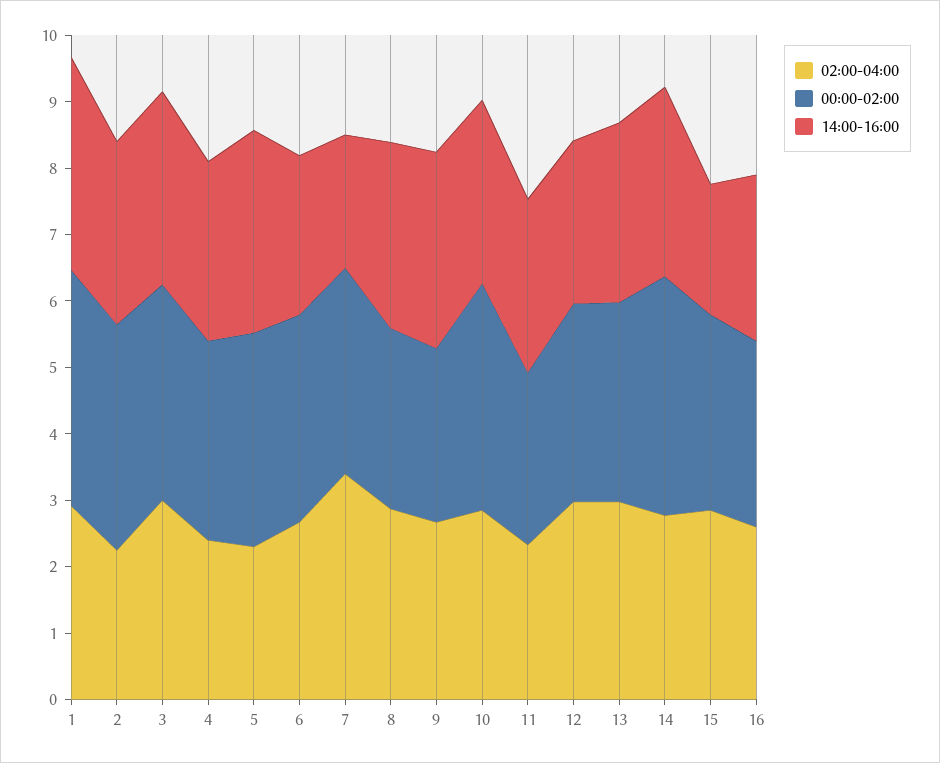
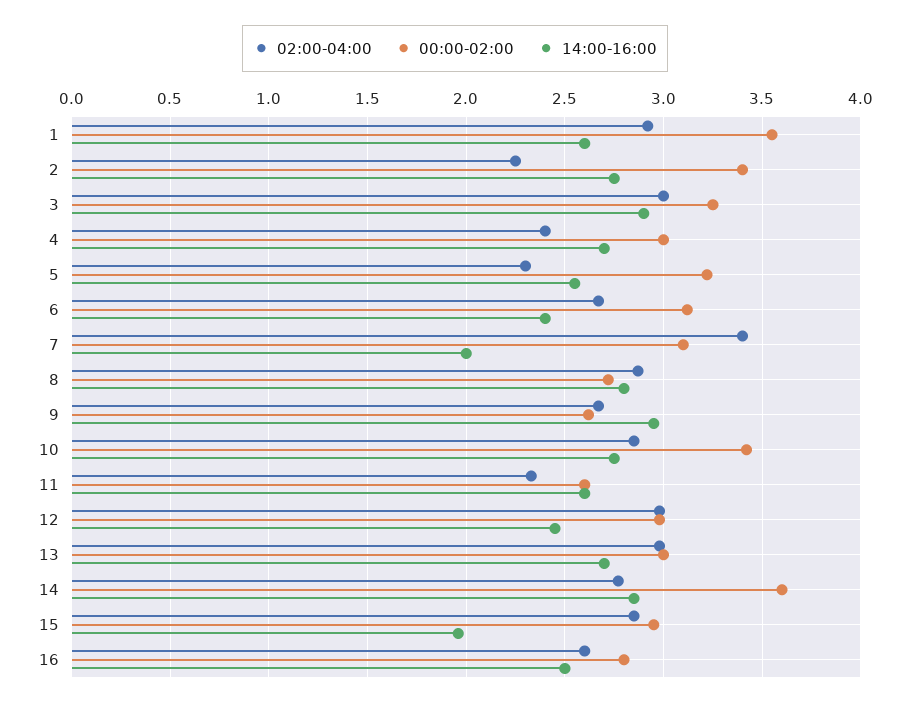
  {
    "02:00-04:00": {
      "1": 2.9,
      "2": 2.25,
      "3": 3,
      "4": 2.4,
      "5": 2.3,
      "6": 2.65,
      "7": 3.4,
      "8": 2.85,
      "9": 2.65,
      "10": 2.85,
      "11": 2.35,
      "12": 3,
      "13": 3,
      "14": 2.75,
      "15": 2.85,
      "16": 2.6
    },
    "00:00-02:00": {
      "1": 3.55,
      "2": 3.4,
      "3": 3.25,
      "4": 3,
      "5": 3.2,
      "6": 3.1,
      "7": 3.1,
      "8": 2.7,
      "9": 2.6,
      "10": 3.4,
      "11": 2.6,
      "12": 3,
      "13": 3,
      "14": 3.6,
      "15": 2.95,
      "16": 2.8
    },
    "14:00-16:00": {
-     "1": 3.2,
+     "1": 2.6,
      "2": 2.75,
      "3": 2.9,
      "4": 2.7,
-     "5": 3,
+     "5": 2.55,
      "6": 2.4,
      "7": 2,
      "8": 2.8,
      "9": 2.95,
      "10": 2.75,
      "11": 2.6,
      "12": 2.45,
      "13": 2.7,
      "14": 2.85,
      "15": 1.95,
      "16": 2.5
    }
  }

